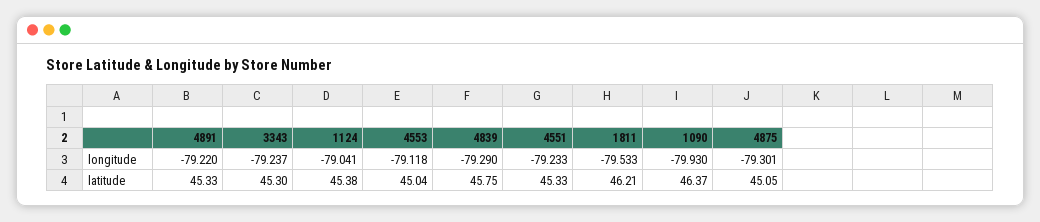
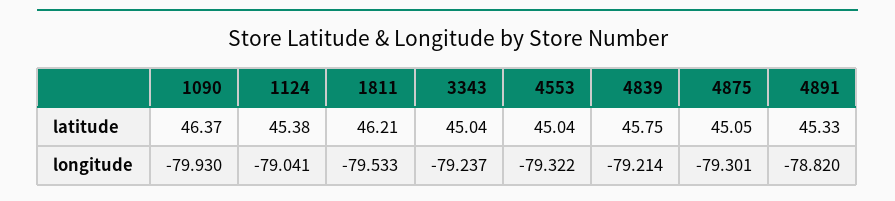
  {
    "4891": {
-     "longitude": -79.22,
+     "longitude": -78.82,
      "latitude": 45.33
    },
    "3343": {
      "longitude": -79.237,
-     "latitude": 45.3
+     "latitude": 45.04
    },
    "1124": {
      "longitude": -79.041,
      "latitude": 45.38
    },
    "4553": {
-     "longitude": -79.118,
+     "longitude": -79.322,
      "latitude": 45.04
    },
    "4839": {
-     "longitude": -79.29,
+     "longitude": -79.214,
      "latitude": 45.75
    },
-   "4551": {
-     "longitude": -79.233,
-     "latitude": 45.33
-   },
    "1811": {
      "longitude": -79.533,
      "latitude": 46.21
    },
    "1090": {
      "longitude": -79.93,
      "latitude": 46.37
    },
    "4875": {
      "longitude": -79.301,
      "latitude": 45.05
    }
  }

